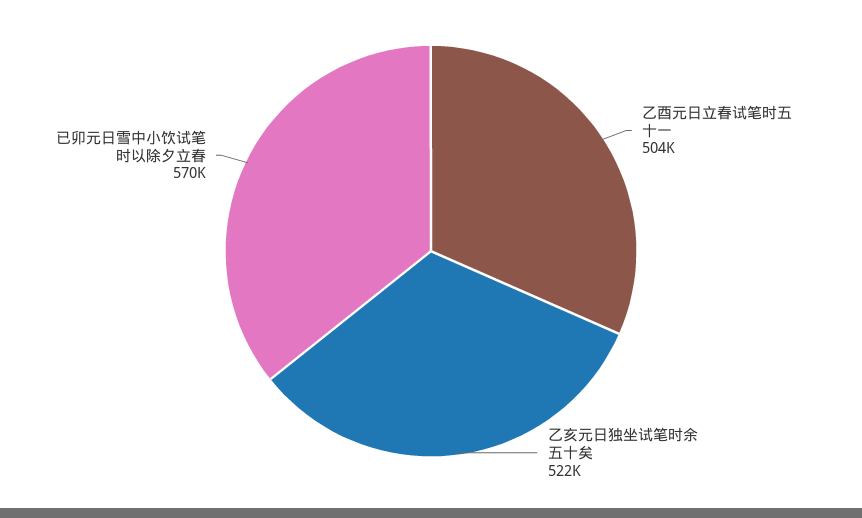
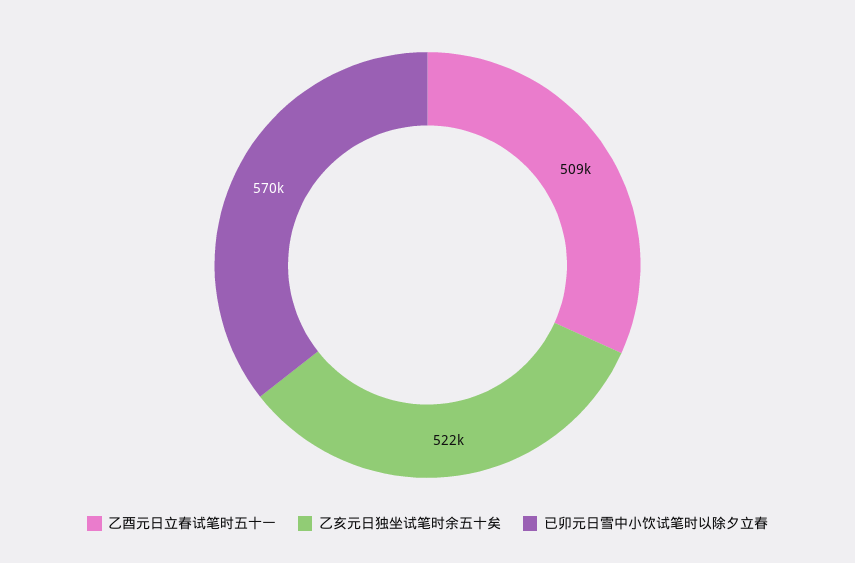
  {
-   "乙酉元日立春试笔时五十一": 504000,
+   "乙酉元日立春试笔时五十一": 509000,
    "乙亥元日独坐试笔时余五十矣": 522000,
    "已卯元日雪中小饮试笔时以除夕立春": 570000
  }

